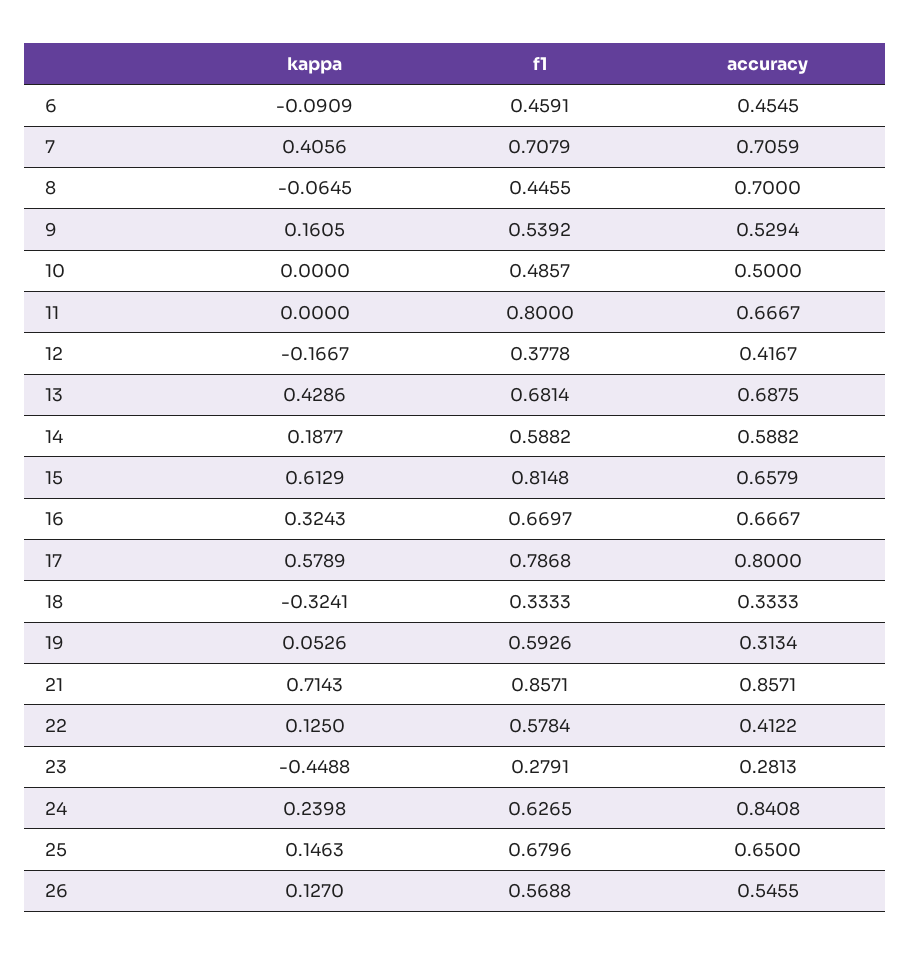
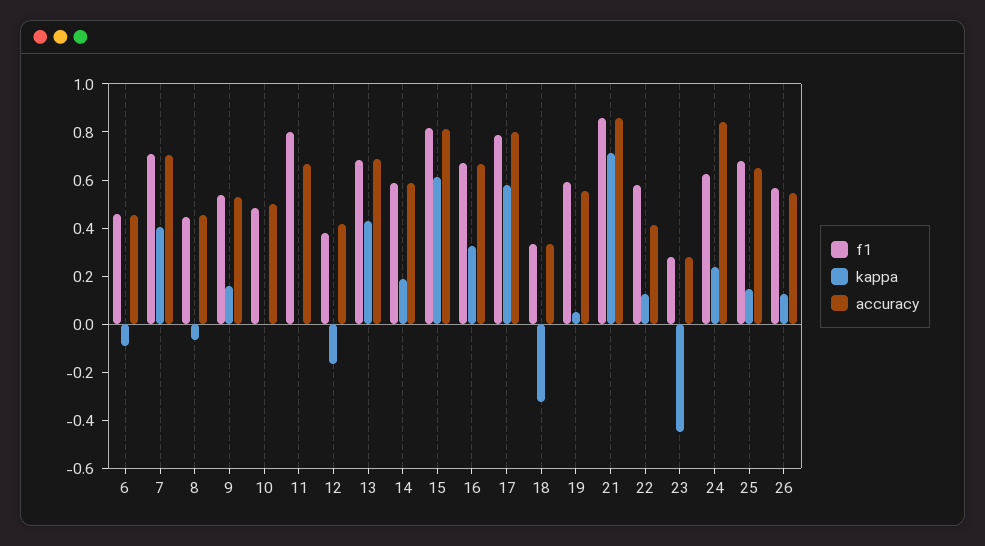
  {
    "kappa": {
      "6": -0.0909,
      "7": 0.4056,
      "8": -0.0645,
      "9": 0.1605,
      "10": 0,
      "11": 0,
      "12": -0.1667,
      "13": 0.4286,
      "14": 0.1877,
      "15": 0.6129,
      "16": 0.3243,
      "17": 0.5789,
      "18": -0.3241,
      "19": 0.0526,
      "21": 0.7143,
      "22": 0.125,
      "23": -0.4488,
      "24": 0.2398,
      "25": 0.1463,
      "26": 0.127
    },
    "f1": {
      "6": 0.4591,
      "7": 0.7079,
      "8": 0.4455,
      "9": 0.5392,
      "10": 0.4857,
      "11": 0.8,
      "12": 0.3778,
      "13": 0.6814,
      "14": 0.5882,
      "15": 0.8148,
      "16": 0.6697,
      "17": 0.7868,
      "18": 0.3333,
      "19": 0.5926,
      "21": 0.8571,
      "22": 0.5784,
      "23": 0.2791,
      "24": 0.6265,
      "25": 0.6796,
      "26": 0.5688
    },
    "accuracy": {
      "6": 0.4545,
      "7": 0.7059,
-     "8": 0.7,
+     "8": 0.45,
      "9": 0.5294,
      "10": 0.5,
      "11": 0.6667,
      "12": 0.4167,
      "13": 0.6875,
      "14": 0.5882,
-     "15": 0.6579,
+     "15": 0.8,
      "16": 0.6667,
      "17": 0.8,
      "18": 0.3333,
-     "19": 0.3134,
+     "19": 0.55,
      "21": 0.8571,
      "22": 0.4122,
      "23": 0.2813,
      "24": 0.8408,
      "25": 0.65,
      "26": 0.5455
    }
  }

